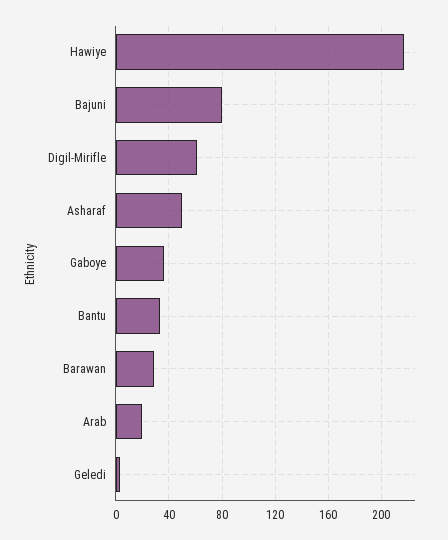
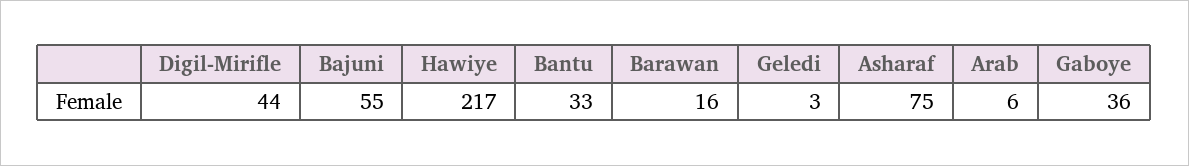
  {
    "Hawiye": 217,
-   "Bajuni": 80,
+   "Bajuni": 55,
-   "Digil-Mirifle": 60,
+   "Digil-Mirifle": 44,
-   "Asharaf": 50,
+   "Asharaf": 75,
    "Gaboye": 36,
    "Bantu": 33,
-   "Barawan": 30,
+   "Barawan": 16,
-   "Arab": 20,
+   "Arab": 6,
    "Geledi": 3
  }

